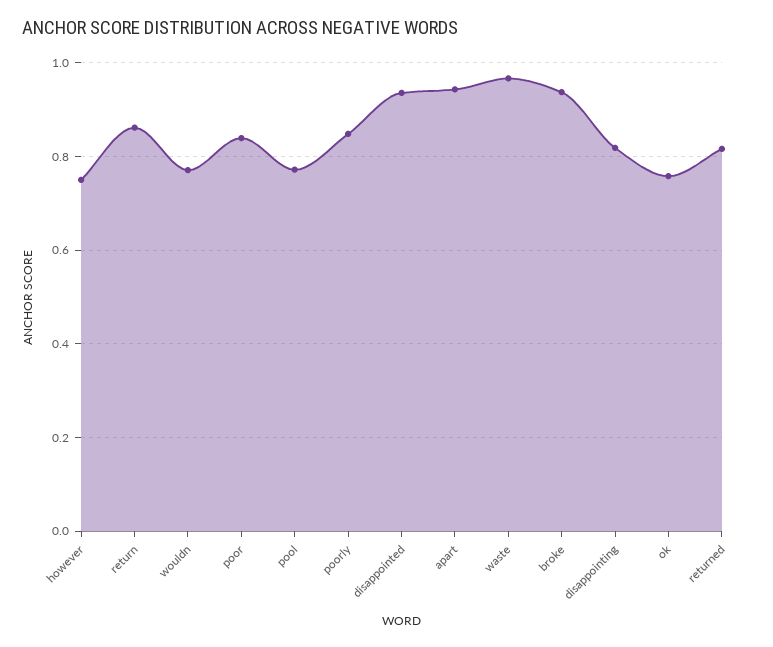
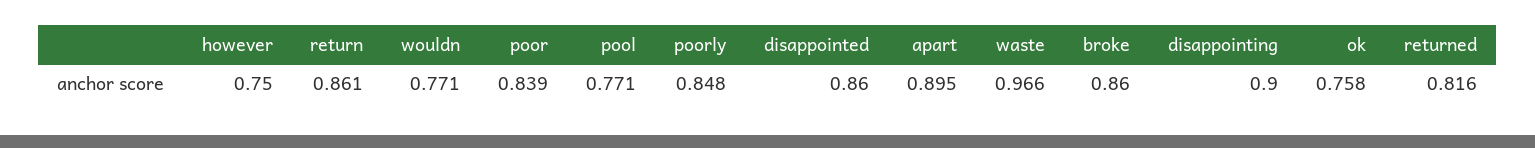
  {
    "however": 0.75,
    "return": 0.861,
    "wouldn": 0.771,
    "poor": 0.839,
    "pool": 0.771,
    "poorly": 0.848,
-   "disappointed": 0.94,
+   "disappointed": 0.86,
-   "apart": 0.94,
+   "apart": 0.895,
    "waste": 0.966,
-   "broke": 0.94,
+   "broke": 0.86,
-   "disappointing": 0.82,
+   "disappointing": 0.9,
    "ok": 0.758,
    "returned": 0.816
  }

